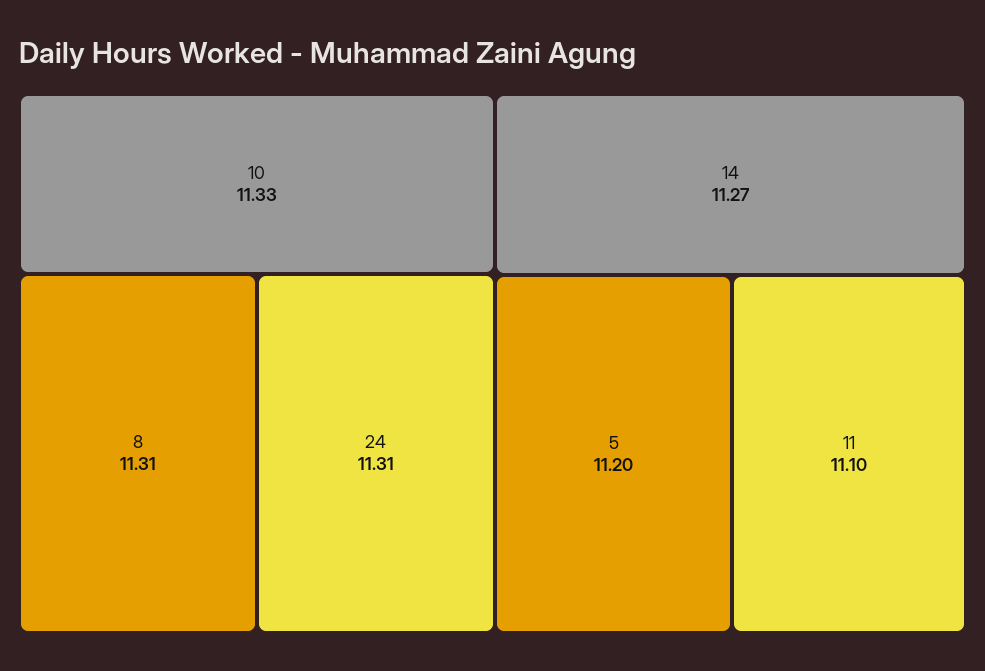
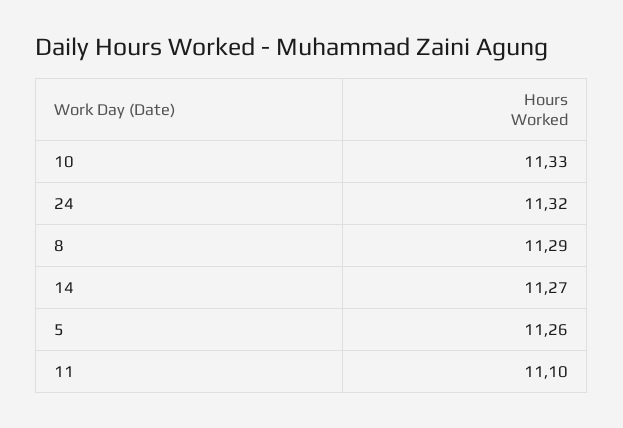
  {
    "10": 11.33,
-   "8": 11.31,
+   "8": 11.29,
-   "24": 11.31,
+   "24": 11.32,
    "14": 11.27,
-   "5": 11.2,
+   "5": 11.26,
    "11": 11.1
  }

